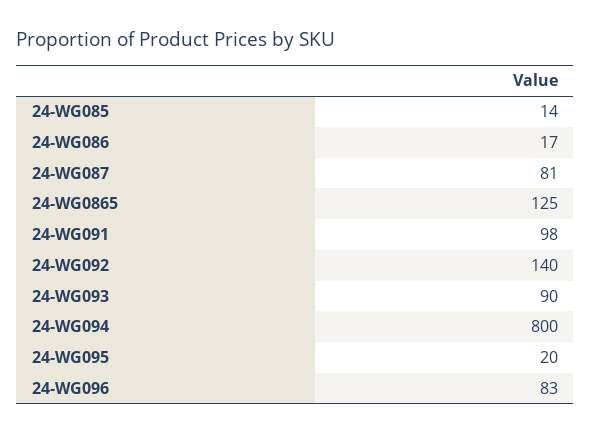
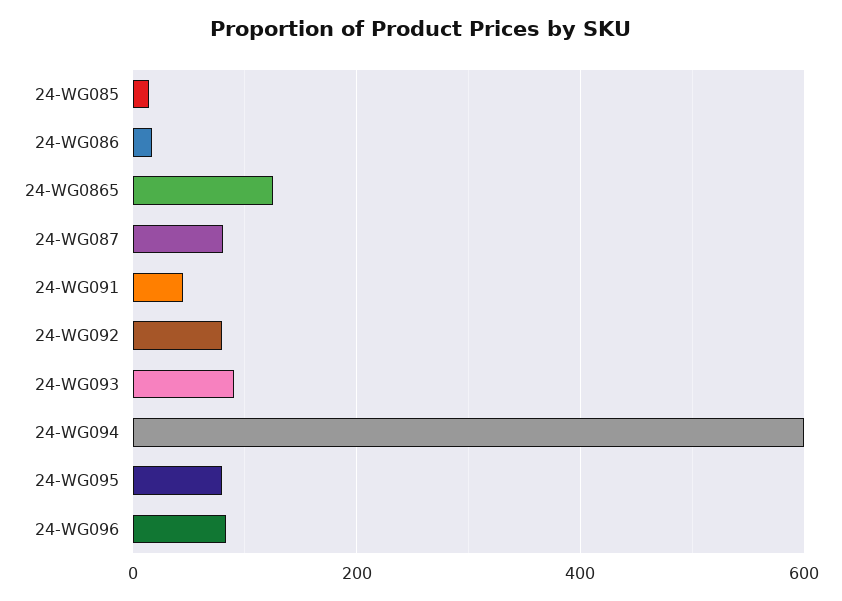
  {
    "24-WG085": 14,
    "24-WG086": 17,
    "24-WG087": 81,
    "24-WG0865": 125,
-   "24-WG091": 98,
+   "24-WG091": 40,
-   "24-WG092": 140,
+   "24-WG092": 80,
    "24-WG093": 90,
-   "24-WG094": 800,
+   "24-WG094": 600,
-   "24-WG095": 20,
+   "24-WG095": 80,
    "24-WG096": 83
  }

